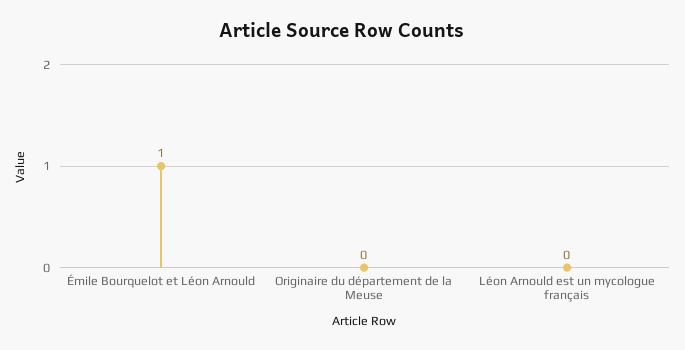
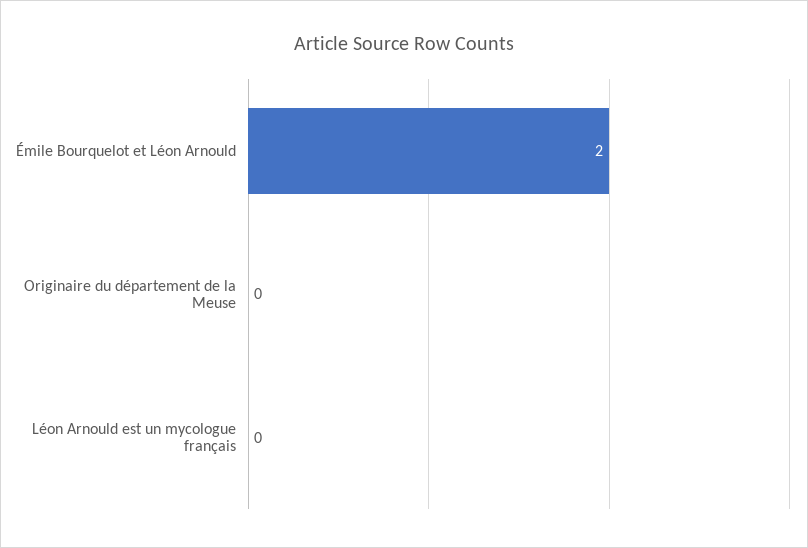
  {
-   "Émile Bourquelot et Léon Arnould": 1,
+   "Émile Bourquelot et Léon Arnould": 2,
    "Originaire du département de la Meuse": 0,
    "Léon Arnould est un mycologue français": 0
  }

